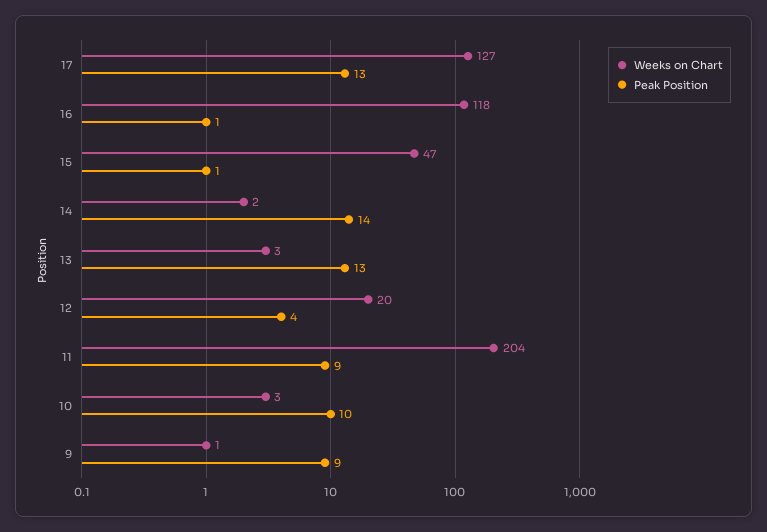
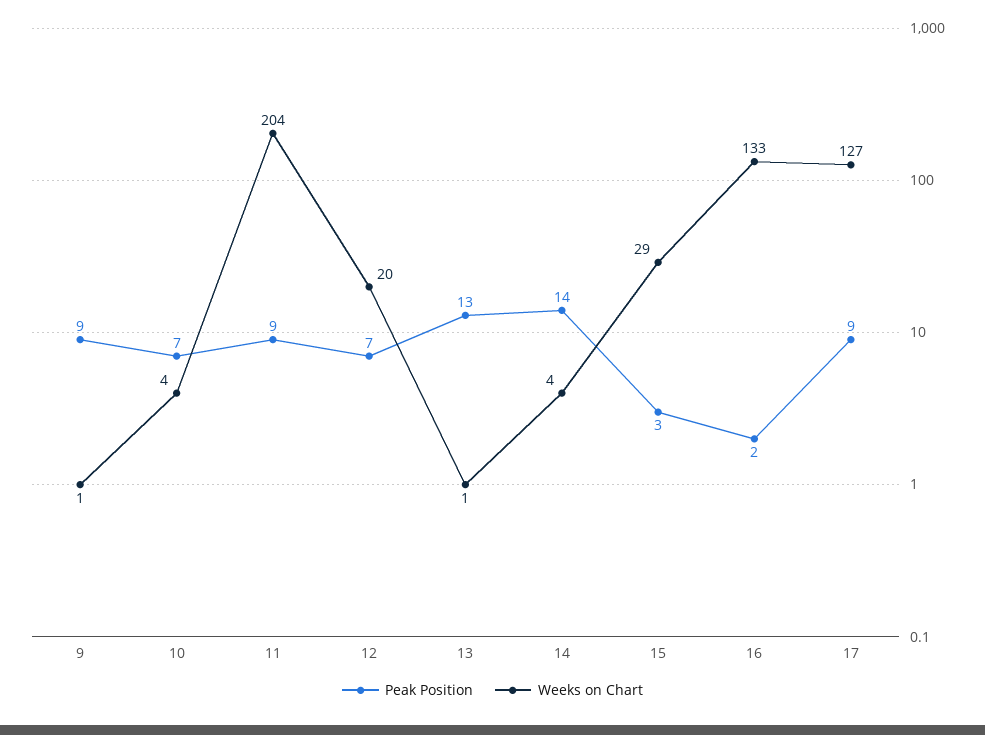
  {
    "Weeks on Chart": {
      "17": 127,
-     "16": 118,
+     "16": 133,
-     "15": 47,
+     "15": 29,
-     "14": 2,
+     "14": 4,
-     "13": 3,
+     "13": 1,
      "12": 20,
      "11": 204,
-     "10": 3,
+     "10": 4,
      "9": 1
    },
    "Peak Position": {
-     "17": 13,
+     "17": 9,
-     "16": 1,
+     "16": 2,
-     "15": 1,
+     "15": 3,
      "14": 14,
      "13": 13,
-     "12": 4,
+     "12": 7,
      "11": 9,
-     "10": 10,
+     "10": 7,
      "9": 9
    }
  }

